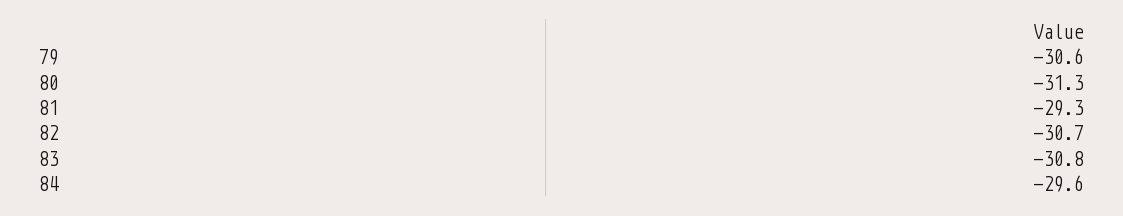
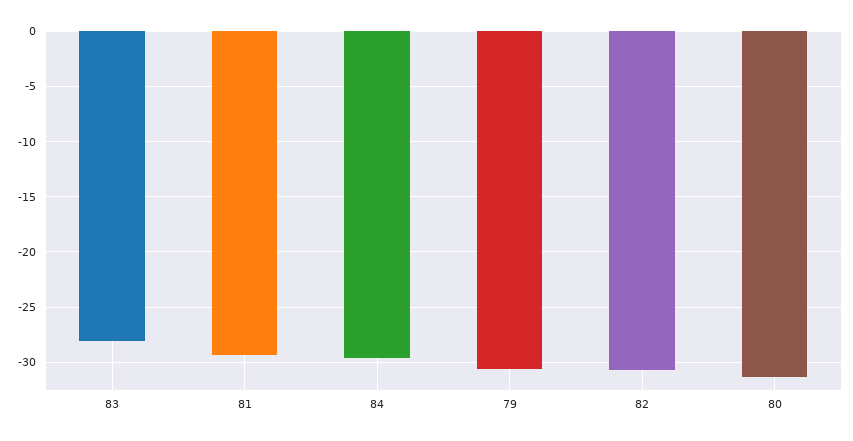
  {
    "79": -30.6,
    "80": -31.3,
    "81": -29.3,
    "82": -30.7,
-   "83": -30.8,
+   "83": -28,
    "84": -29.6
  }

